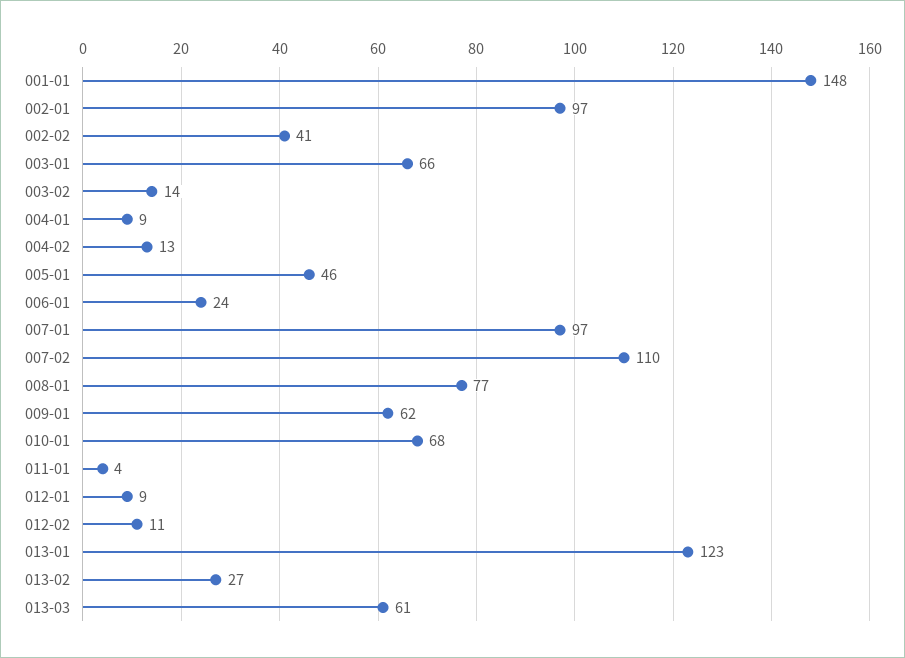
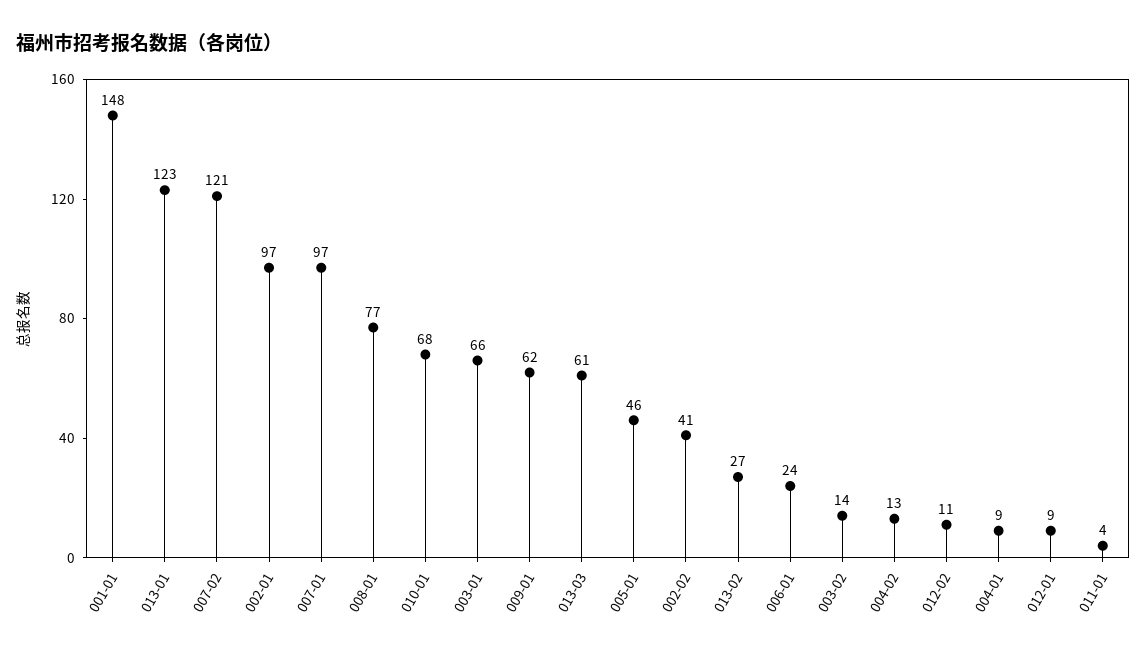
  {
    "001-01": 148,
    "002-01": 97,
    "002-02": 41,
    "003-01": 66,
    "003-02": 14,
    "004-01": 9,
    "004-02": 13,
    "005-01": 46,
    "006-01": 24,
    "007-01": 97,
-   "007-02": 110,
+   "007-02": 121,
    "008-01": 77,
    "009-01": 62,
    "010-01": 68,
    "011-01": 4,
    "012-01": 9,
    "012-02": 11,
    "013-01": 123,
    "013-02": 27,
    "013-03": 61
  }

